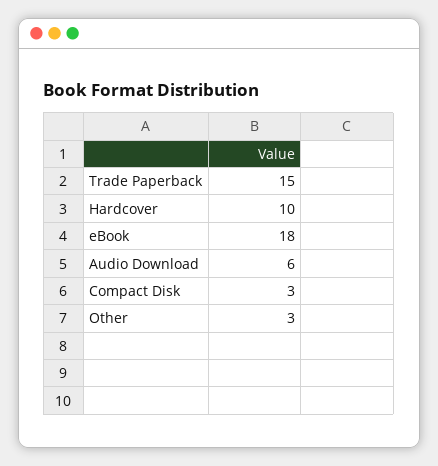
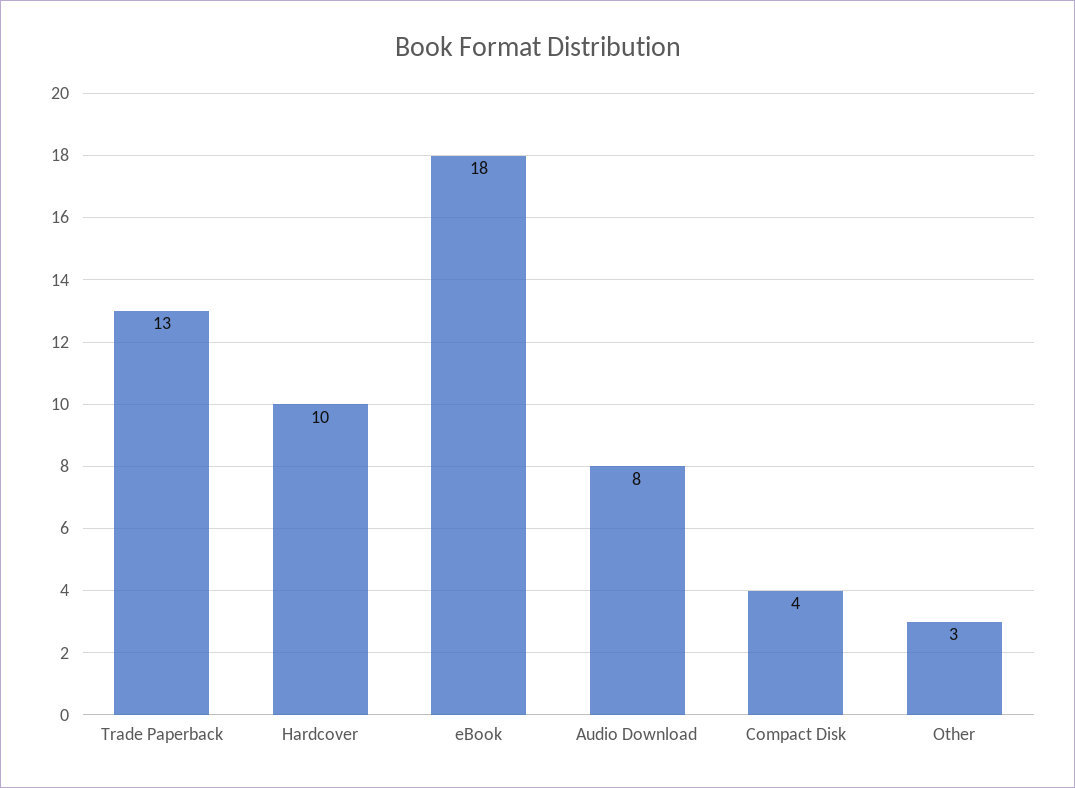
  {
-   "Trade Paperback": 15,
+   "Trade Paperback": 13,
    "Hardcover": 10,
    "eBook": 18,
-   "Audio Download": 6,
+   "Audio Download": 8,
-   "Compact Disk": 3,
+   "Compact Disk": 4,
    "Other": 3
  }

